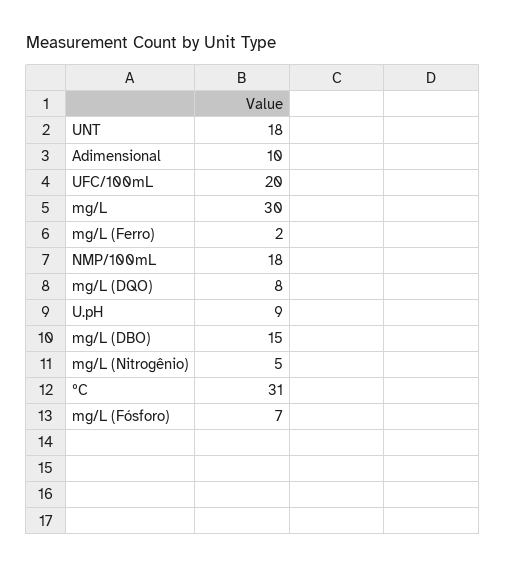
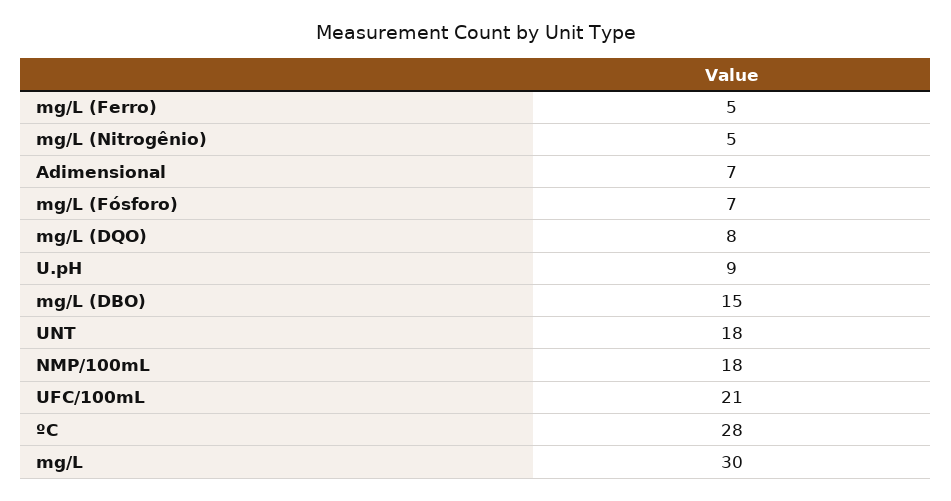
  {
    "UNT": 18,
-   "Adimensional": 10,
+   "Adimensional": 7,
-   "UFC/100mL": 20,
+   "UFC/100mL": 21,
    "mg/L": 30,
-   "mg/L (Ferro)": 2,
+   "mg/L (Ferro)": 5,
    "NMP/100mL": 18,
    "mg/L (DQO)": 8,
    "U.pH": 9,
    "mg/L (DBO)": 15,
    "mg/L (Nitrogênio)": 5,
-   "ºC": 31,
+   "ºC": 28,
    "mg/L (Fósforo)": 7
  }

